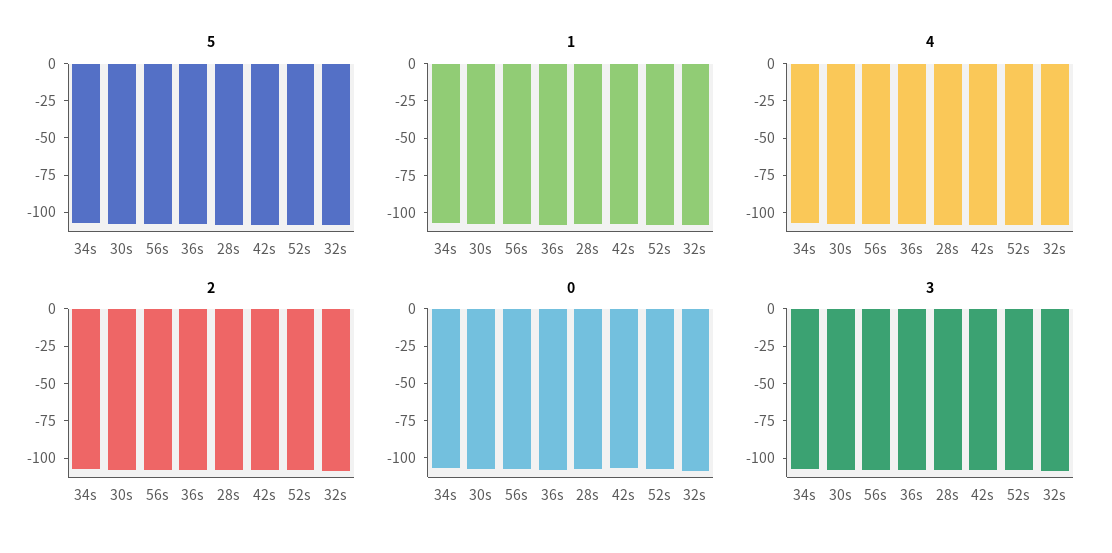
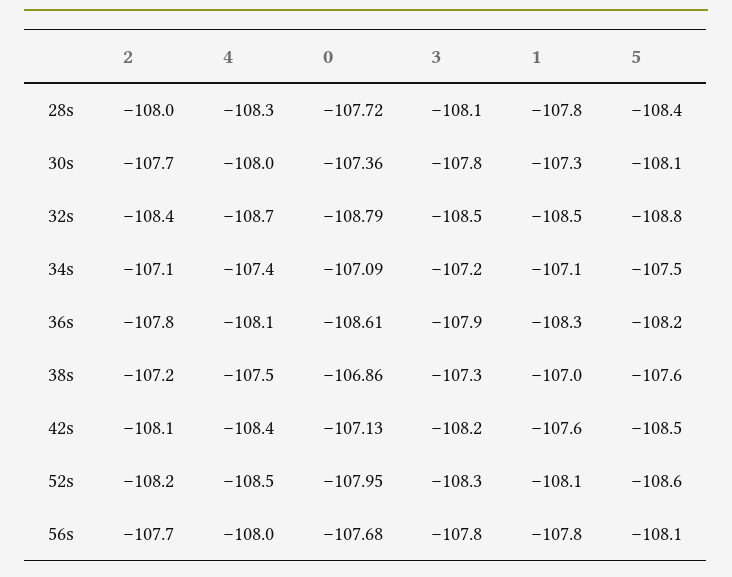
  {
    "5": {
      "34s": -107.5,
      "30s": -108.1,
      "56s": -108.1,
      "36s": -108.2,
      "28s": -108.4,
      "42s": -108.5,
      "52s": -108.6,
-     "32s": -108.8
+     "32s": -108.8,
+     "38s": -107.6
    },
    "1": {
      "34s": -107.1,
      "30s": -107.3,
      "56s": -107.8,
      "36s": -108.3,
      "28s": -107.8,
      "42s": -107.6,
      "52s": -108.1,
-     "32s": -108.5
+     "32s": -108.5,
+     "38s": -107
    },
    "4": {
      "34s": -107.4,
      "30s": -108,
      "56s": -108,
      "36s": -108.1,
      "28s": -108.3,
      "42s": -108.4,
      "52s": -108.5,
-     "32s": -108.7
+     "32s": -108.7,
+     "38s": -107.5
    },
    "2": {
      "34s": -107.1,
      "30s": -107.7,
      "56s": -107.7,
      "36s": -107.8,
      "28s": -108,
      "42s": -108.1,
      "52s": -108.2,
-     "32s": -108.4
+     "32s": -108.4,
+     "38s": -107.2
    },
    "0": {
      "34s": -107.09,
      "30s": -107.36,
      "56s": -107.68,
      "36s": -108.61,
      "28s": -107.72,
      "42s": -107.13,
      "52s": -107.95,
-     "32s": -108.79
+     "32s": -108.79,
+     "38s": -106.86
    },
    "3": {
      "34s": -107.2,
      "30s": -107.8,
      "56s": -107.8,
      "36s": -107.9,
      "28s": -108.1,
      "42s": -108.2,
      "52s": -108.3,
-     "32s": -108.5
+     "32s": -108.5,
+     "38s": -107.3
    }
  }

